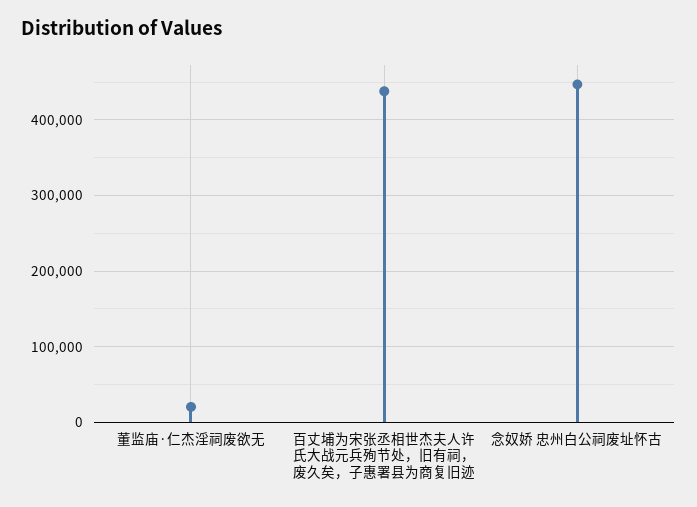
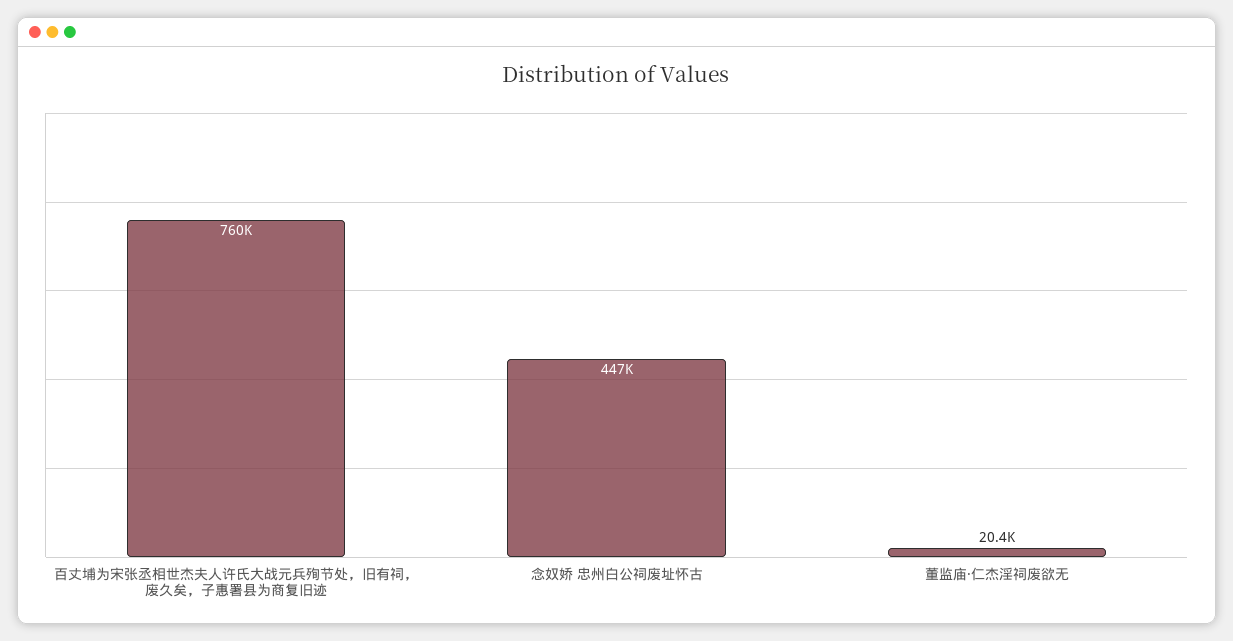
  {
    "董监庙·仁杰淫祠废欲无": 20400,
-   "百丈埔为宋张丞相世杰夫人许氏大战元兵殉节处，旧有祠，废久矣，子惠署县为商复旧迹": 440000,
+   "百丈埔为宋张丞相世杰夫人许氏大战元兵殉节处，旧有祠，废久矣，子惠署县为商复旧迹": 760000,
    "念奴娇 忠州白公祠废址怀古": 447000
  }

